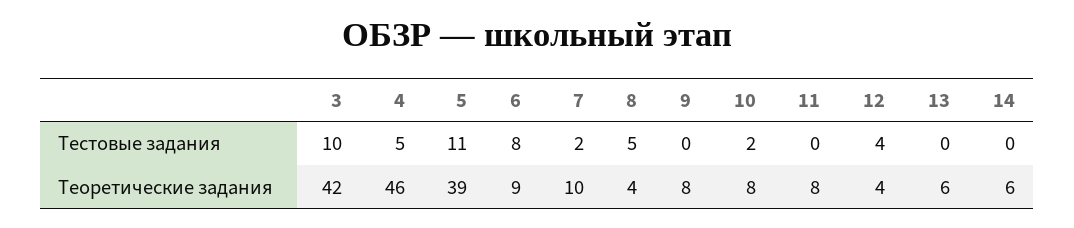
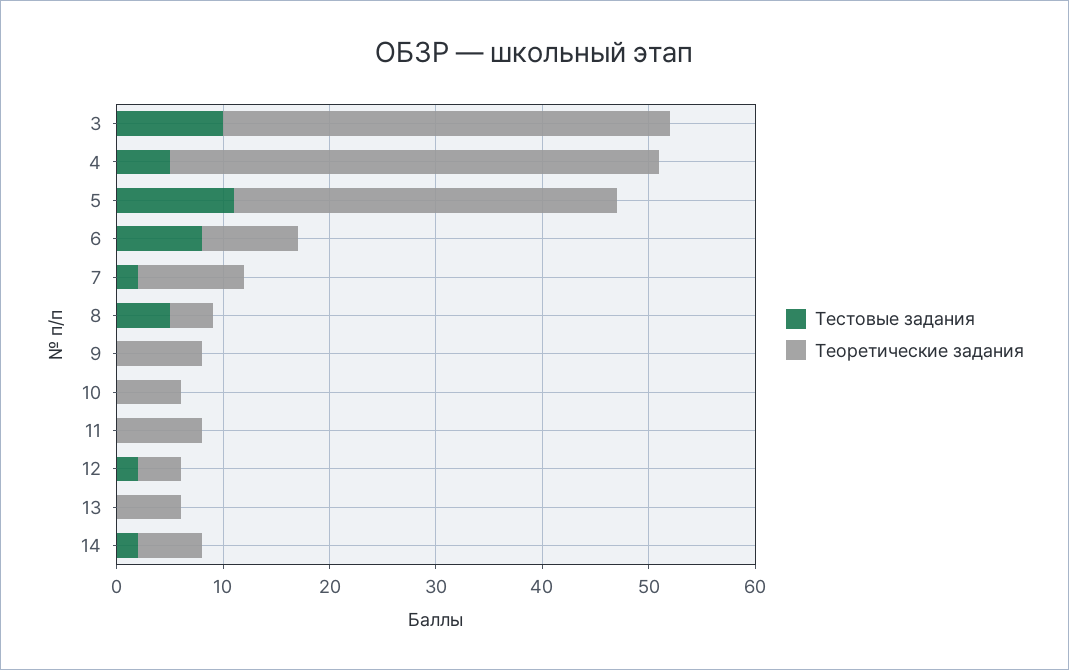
  {
    "Тестовые задания": {
      "3": 10,
      "4": 5,
      "5": 11,
      "6": 8,
      "7": 2,
      "8": 5,
      "9": 0,
-     "10": 2,
+     "10": 0,
      "11": 0,
-     "12": 4,
+     "12": 2,
      "13": 0,
-     "14": 0
+     "14": 2
    },
    "Теоретические задания": {
      "3": 42,
      "4": 46,
-     "5": 39,
+     "5": 36,
      "6": 9,
      "7": 10,
      "8": 4,
      "9": 8,
-     "10": 8,
+     "10": 6,
      "11": 8,
      "12": 4,
      "13": 6,
      "14": 6
    }
  }

